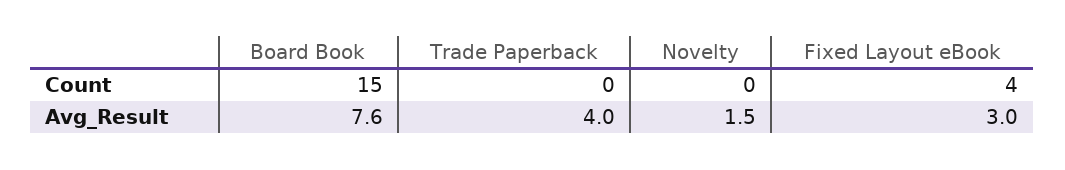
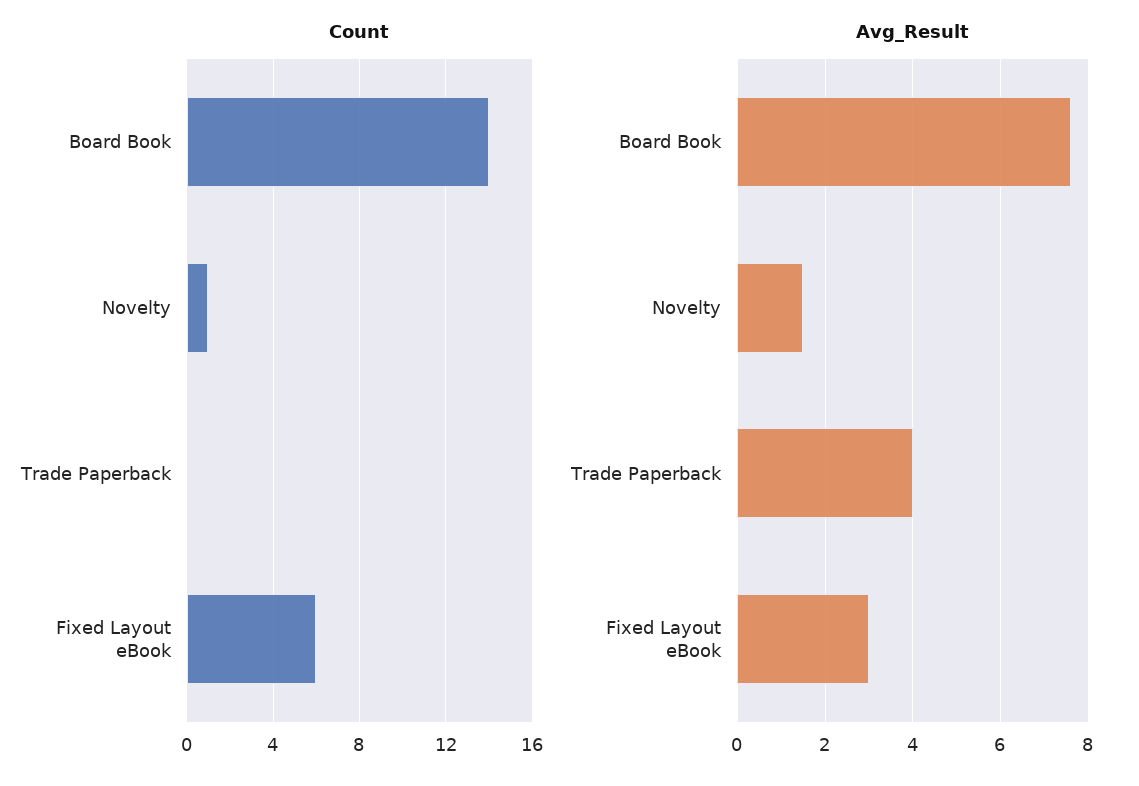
  {
    "Count": {
-     "Board Book": 15,
+     "Board Book": 14,
      "Trade Paperback": 0,
-     "Novelty": 0,
+     "Novelty": 1,
-     "Fixed Layout eBook": 4
+     "Fixed Layout eBook": 6
    },
    "Avg_Result": {
      "Board Book": 7.6,
      "Trade Paperback": 4,
      "Novelty": 1.5,
      "Fixed Layout eBook": 3
    }
  }

